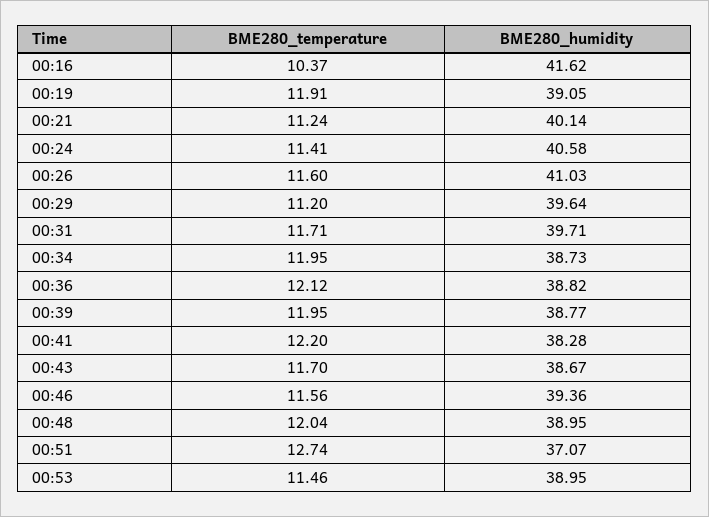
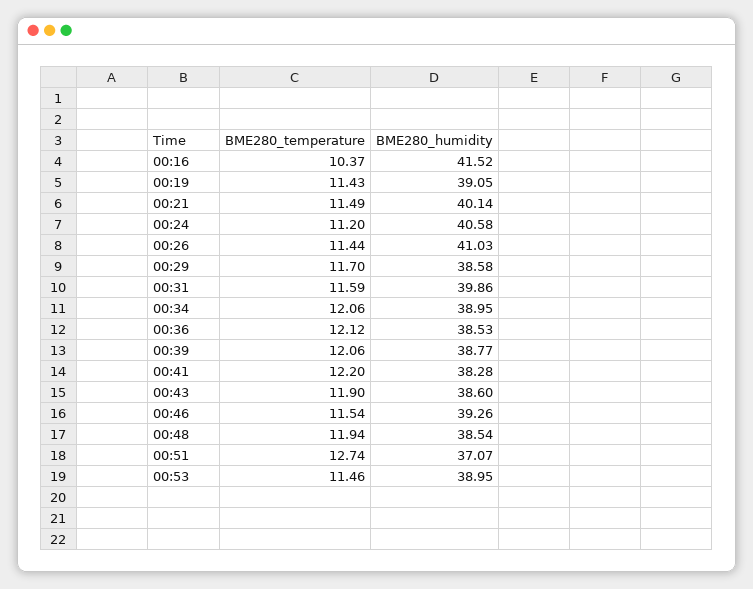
  {
    "BME280_temperature": {
      "00:16": 10.37,
-     "00:19": 11.91,
+     "00:19": 11.43,
-     "00:21": 11.24,
+     "00:21": 11.49,
-     "00:24": 11.41,
+     "00:24": 11.2,
-     "00:26": 11.6,
+     "00:26": 11.44,
-     "00:29": 11.2,
+     "00:29": 11.7,
-     "00:31": 11.71,
+     "00:31": 11.59,
-     "00:34": 11.95,
+     "00:34": 12.06,
      "00:36": 12.12,
-     "00:39": 11.95,
+     "00:39": 12.06,
      "00:41": 12.2,
-     "00:43": 11.7,
+     "00:43": 11.9,
-     "00:46": 11.56,
+     "00:46": 11.54,
-     "00:48": 12.04,
+     "00:48": 11.94,
      "00:51": 12.74,
      "00:53": 11.46
    },
    "BME280_humidity": {
-     "00:16": 41.62,
+     "00:16": 41.52,
      "00:19": 39.05,
      "00:21": 40.14,
      "00:24": 40.58,
      "00:26": 41.03,
-     "00:29": 39.64,
+     "00:29": 38.58,
-     "00:31": 39.71,
+     "00:31": 39.86,
-     "00:34": 38.73,
+     "00:34": 38.95,
-     "00:36": 38.82,
+     "00:36": 38.53,
      "00:39": 38.77,
      "00:41": 38.28,
-     "00:43": 38.67,
+     "00:43": 38.6,
-     "00:46": 39.36,
+     "00:46": 39.26,
-     "00:48": 38.95,
+     "00:48": 38.54,
      "00:51": 37.07,
      "00:53": 38.95
    }
  }

